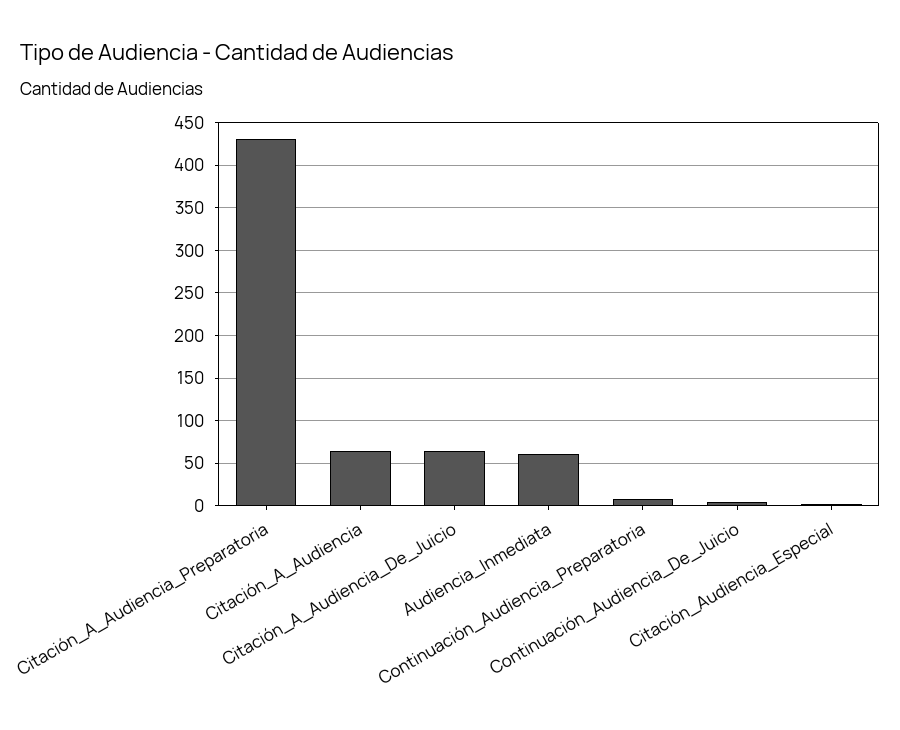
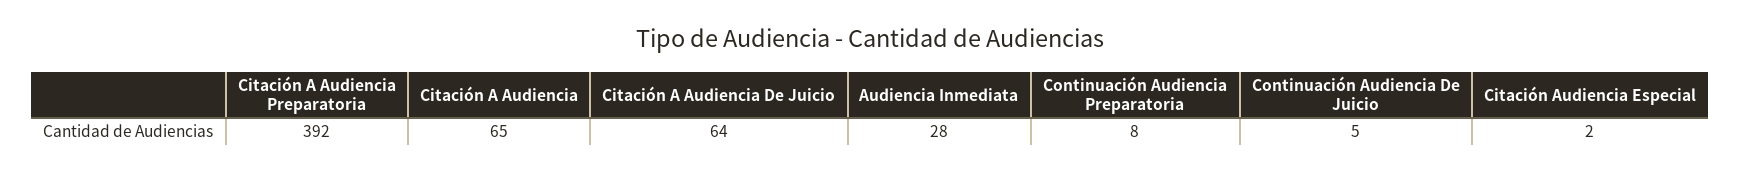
  {
-   "Citación_A_Audiencia_Preparatoria": 430,
+   "Citación_A_Audiencia_Preparatoria": 392,
    "Citación_A_Audiencia": 65,
    "Citación_A_Audiencia_De_Juicio": 64,
-   "Audiencia_Inmediata": 60,
+   "Audiencia_Inmediata": 28,
    "Continuación_Audiencia_Preparatoria": 8,
    "Continuación_Audiencia_De_Juicio": 5,
    "Citación_Audiencia_Especial": 2
  }

